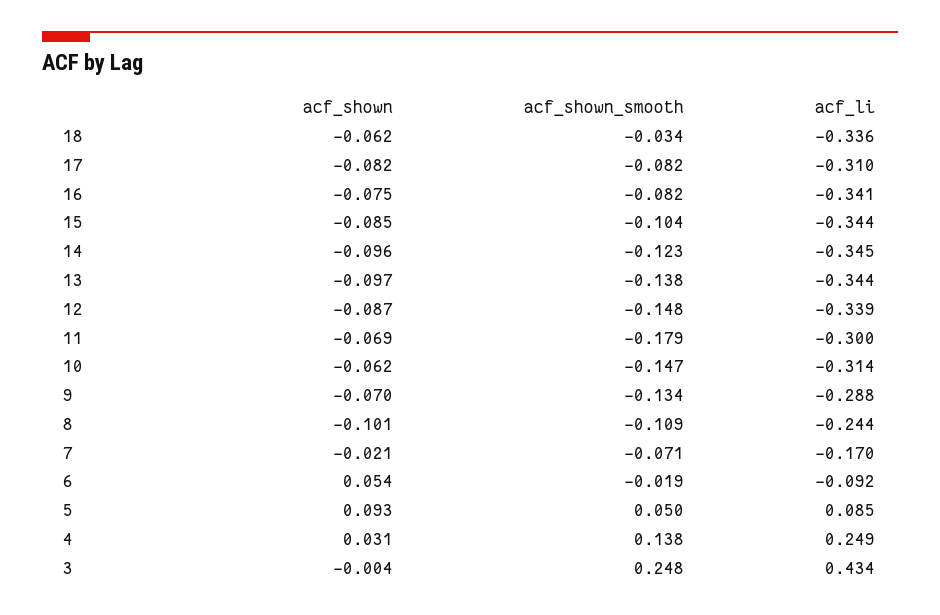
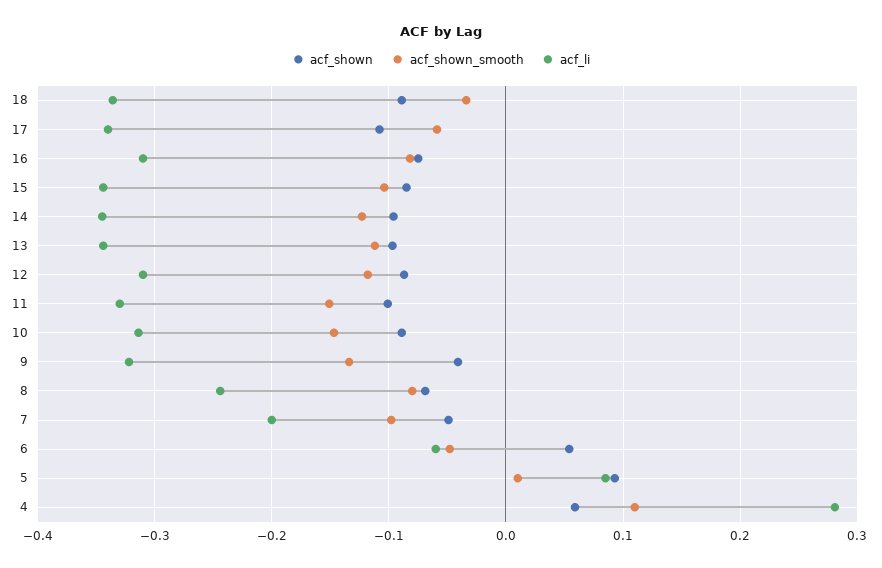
  {
    "acf_shown": {
-     "18": -0.062,
+     "18": -0.09,
-     "17": -0.082,
+     "17": -0.11,
      "16": -0.075,
      "15": -0.085,
      "14": -0.096,
      "13": -0.097,
      "12": -0.087,
-     "11": -0.069,
+     "11": -0.1,
-     "10": -0.062,
+     "10": -0.09,
-     "9": -0.07,
+     "9": -0.04,
-     "8": -0.101,
+     "8": -0.07,
-     "7": -0.021,
+     "7": -0.05,
      "6": 0.054,
      "5": 0.093,
-     "4": 0.031,
+     "4": 0.06
-     "3": -0.004
    },
    "acf_shown_smooth": {
      "18": -0.034,
-     "17": -0.082,
+     "17": -0.06,
      "16": -0.082,
      "15": -0.104,
      "14": -0.123,
-     "13": -0.138,
+     "13": -0.11,
-     "12": -0.148,
+     "12": -0.12,
-     "11": -0.179,
+     "11": -0.15,
      "10": -0.147,
      "9": -0.134,
-     "8": -0.109,
+     "8": -0.08,
-     "7": -0.071,
+     "7": -0.1,
-     "6": -0.019,
+     "6": -0.05,
-     "5": 0.05,
+     "5": 0.01,
-     "4": 0.138,
+     "4": 0.11
-     "3": 0.248
    },
    "acf_li": {
      "18": -0.336,
-     "17": -0.31,
+     "17": -0.34,
-     "16": -0.341,
+     "16": -0.31,
      "15": -0.344,
      "14": -0.345,
      "13": -0.344,
-     "12": -0.339,
+     "12": -0.31,
-     "11": -0.3,
+     "11": -0.33,
      "10": -0.314,
-     "9": -0.288,
+     "9": -0.32,
      "8": -0.244,
-     "7": -0.17,
+     "7": -0.2,
-     "6": -0.092,
+     "6": -0.06,
      "5": 0.085,
-     "4": 0.249,
+     "4": 0.28
-     "3": 0.434
    }
  }

